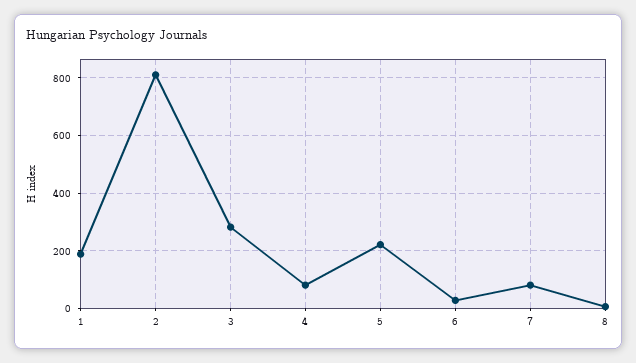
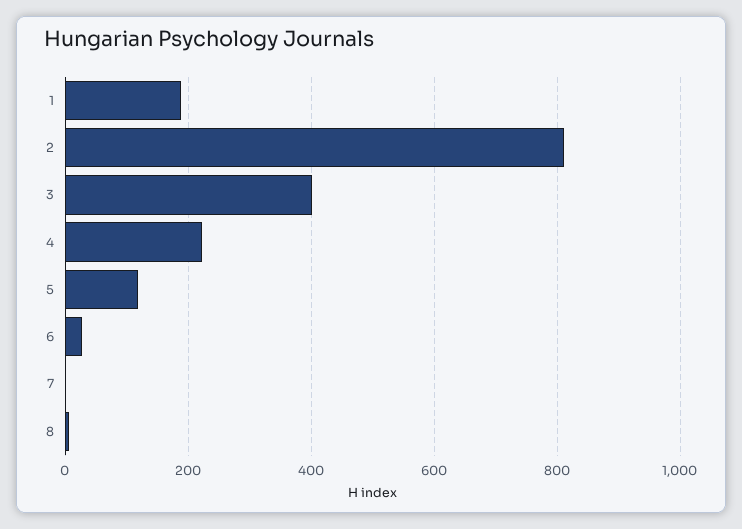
  {
    "1": 180,
    "2": 820,
-   "3": 275,
+   "3": 400,
-   "4": 75,
+   "4": 220,
-   "5": 225,
+   "5": 120,
    "6": 20,
-   "7": 75,
+   "7": 0,
    "8": 0
  }

